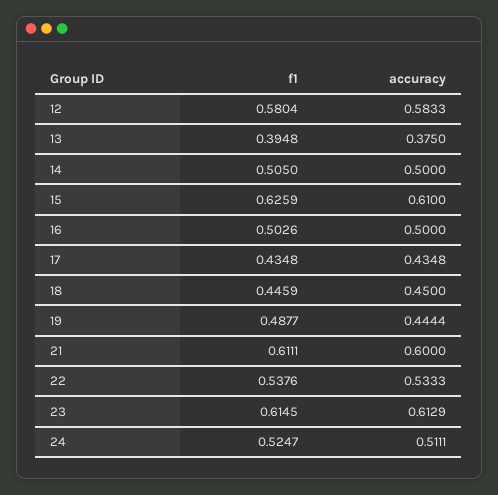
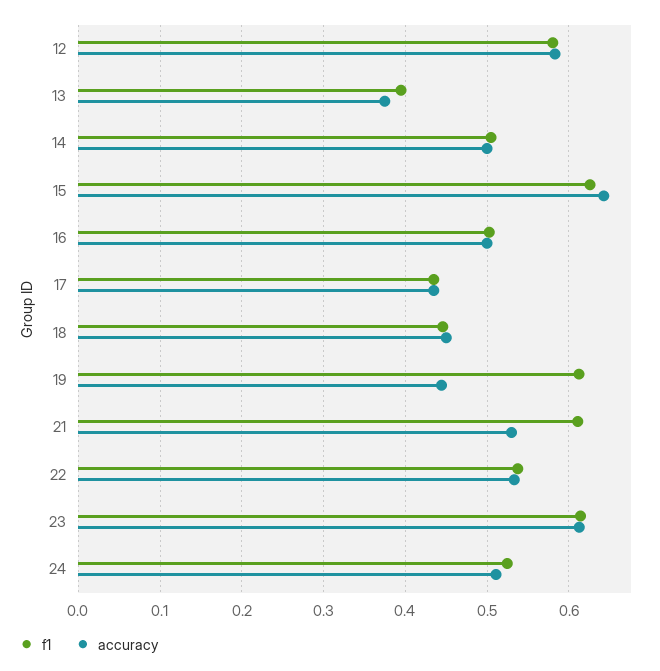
  {
    "f1": {
      "12": 0.5804,
      "13": 0.3948,
      "14": 0.505,
      "15": 0.6259,
      "16": 0.5026,
      "17": 0.4348,
      "18": 0.4459,
-     "19": 0.4877,
+     "19": 0.61,
      "21": 0.6111,
      "22": 0.5376,
      "23": 0.6145,
      "24": 0.5247
    },
    "accuracy": {
      "12": 0.5833,
      "13": 0.375,
      "14": 0.5,
-     "15": 0.61,
+     "15": 0.64,
      "16": 0.5,
      "17": 0.4348,
      "18": 0.45,
      "19": 0.4444,
-     "21": 0.6,
+     "21": 0.53,
      "22": 0.5333,
      "23": 0.6129,
      "24": 0.5111
    }
  }

